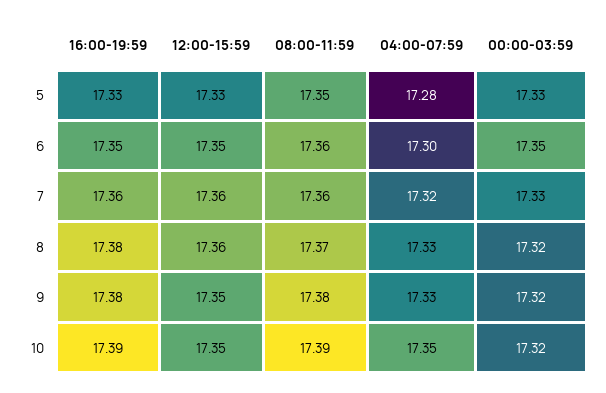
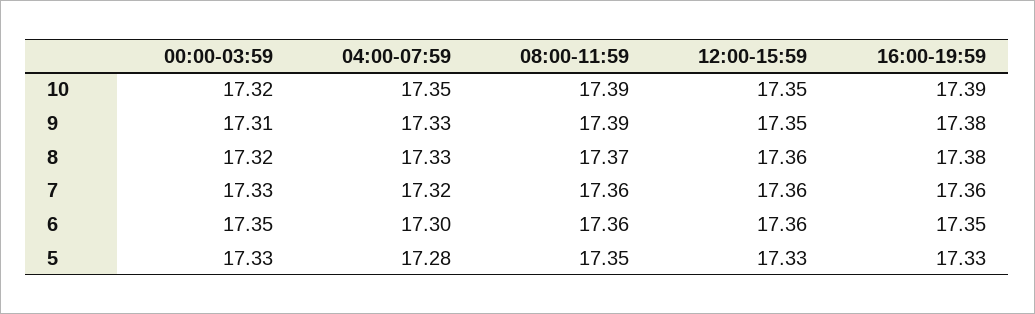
  {
    "16:00-19:59": {
      "5": 17.33,
      "6": 17.35,
      "7": 17.36,
      "8": 17.38,
      "9": 17.38,
      "10": 17.39
    },
    "12:00-15:59": {
      "5": 17.33,
-     "6": 17.35,
+     "6": 17.36,
      "7": 17.36,
      "8": 17.36,
      "9": 17.35,
      "10": 17.35
    },
    "08:00-11:59": {
      "5": 17.35,
      "6": 17.36,
      "7": 17.36,
      "8": 17.37,
-     "9": 17.38,
+     "9": 17.39,
      "10": 17.39
    },
    "04:00-07:59": {
      "5": 17.28,
      "6": 17.3,
      "7": 17.32,
      "8": 17.33,
      "9": 17.33,
      "10": 17.35
    },
    "00:00-03:59": {
      "5": 17.33,
      "6": 17.35,
      "7": 17.33,
      "8": 17.32,
-     "9": 17.32,
+     "9": 17.31,
      "10": 17.32
    }
  }

